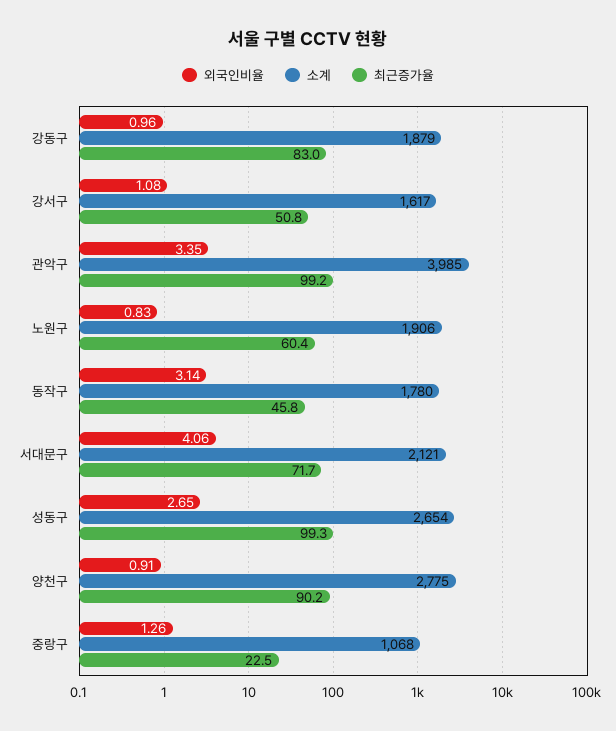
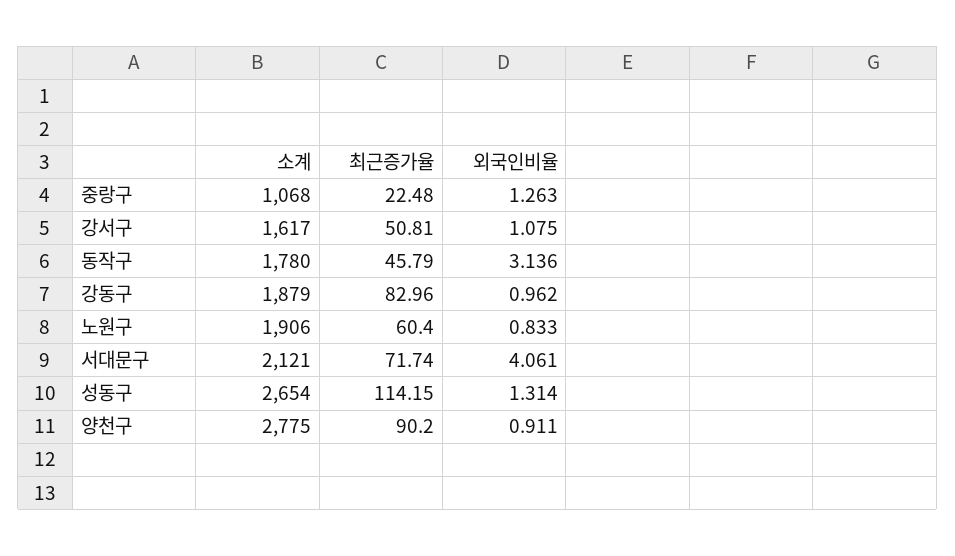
  {
    "외국인비율": {
      "강동구": 0.962,
      "강서구": 1.075,
-     "관악구": 3.35,
      "노원구": 0.833,
      "동작구": 3.136,
      "서대문구": 4.061,
-     "성동구": 2.65,
+     "성동구": 1.314,
      "양천구": 0.911,
      "중랑구": 1.263
    },
    "소계": {
      "강동구": 1879,
      "강서구": 1617,
-     "관악구": 3985,
      "노원구": 1906,
      "동작구": 1780,
      "서대문구": 2121,
      "성동구": 2654,
      "양천구": 2775,
      "중랑구": 1068
    },
    "최근증가율": {
      "강동구": 82.96,
      "강서구": 50.81,
-     "관악구": 99.2,
      "노원구": 60.4,
      "동작구": 45.79,
      "서대문구": 71.74,
-     "성동구": 99.3,
+     "성동구": 114.15,
      "양천구": 90.2,
      "중랑구": 22.48
    }
  }

